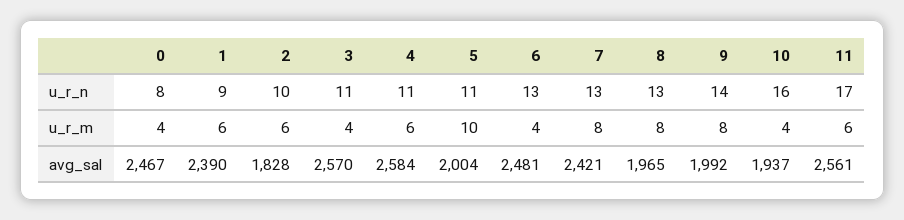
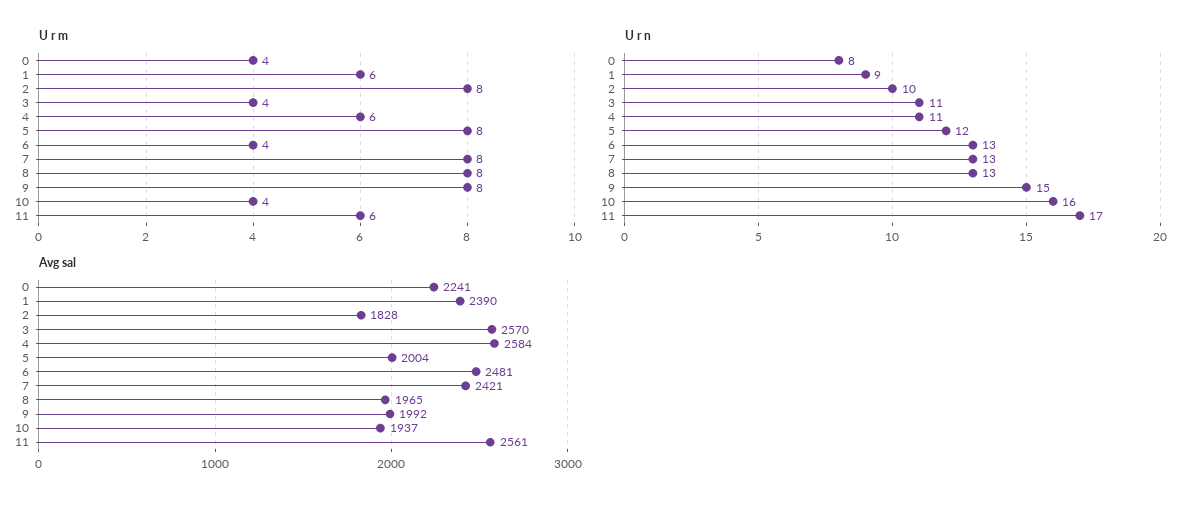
  {
    "u_r_n": {
      "0": 8,
      "1": 9,
      "2": 10,
      "3": 11,
      "4": 11,
-     "5": 11,
+     "5": 12,
      "6": 13,
      "7": 13,
      "8": 13,
-     "9": 14,
+     "9": 15,
      "10": 16,
      "11": 17
    },
    "u_r_m": {
      "0": 4,
      "1": 6,
-     "2": 6,
+     "2": 8,
      "3": 4,
      "4": 6,
-     "5": 10,
+     "5": 8,
      "6": 4,
      "7": 8,
      "8": 8,
      "9": 8,
      "10": 4,
      "11": 6
    },
    "avg_sal": {
-     "0": 2467,
+     "0": 2241,
      "1": 2390,
      "2": 1828,
      "3": 2570,
      "4": 2584,
      "5": 2004,
      "6": 2481,
      "7": 2421,
      "8": 1965,
      "9": 1992,
      "10": 1937,
      "11": 2561
    }
  }

